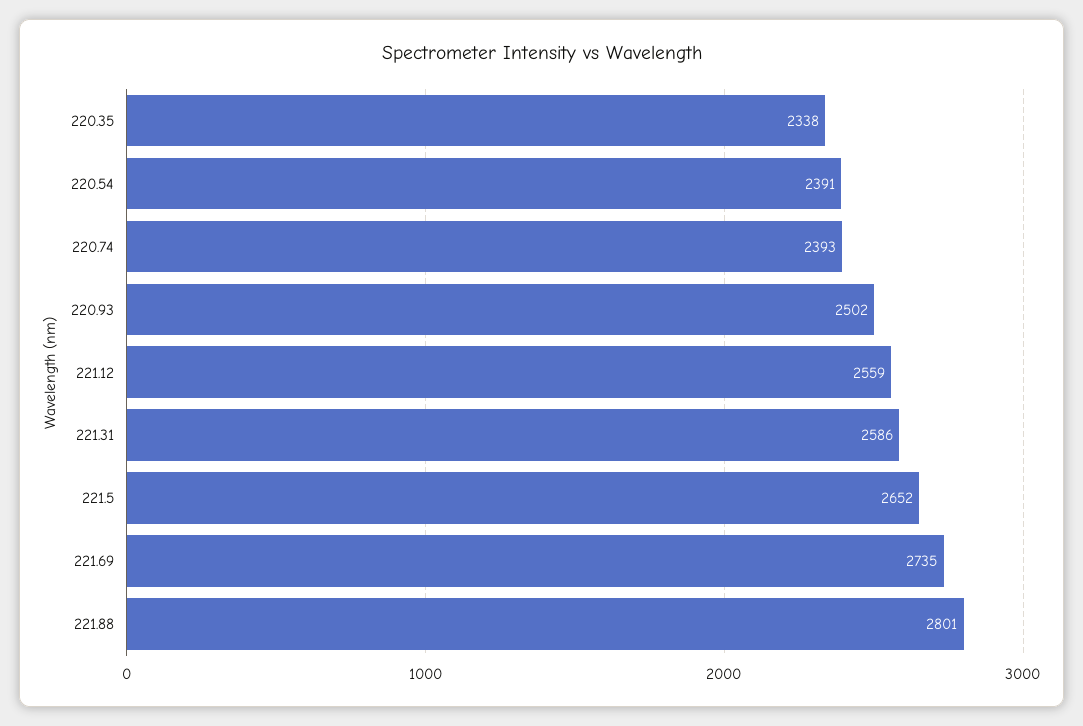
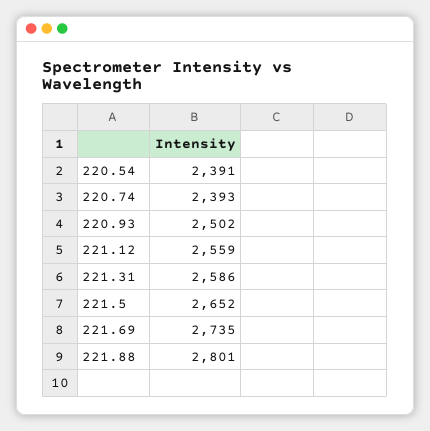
  {
-   "220.35": 2338,
    "220.54": 2391,
    "220.74": 2393,
    "220.93": 2502,
    "221.12": 2559,
    "221.31": 2586,
    "221.5": 2652,
    "221.69": 2735,
    "221.88": 2801
  }

